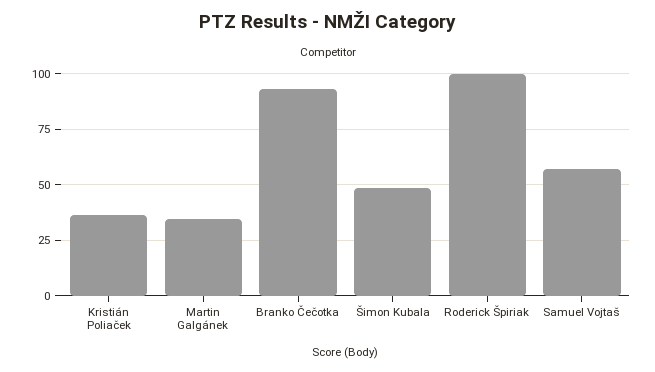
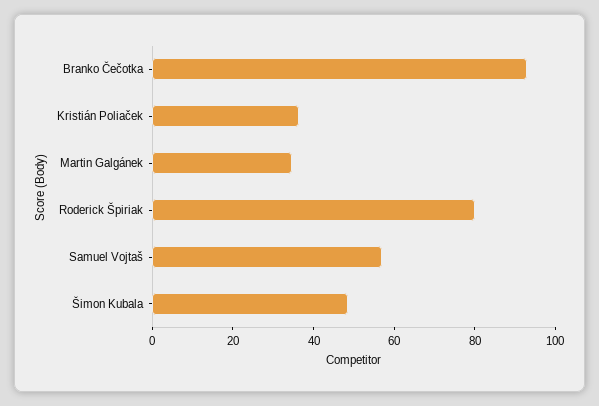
  {
    "Kristián Poliaček": 35,
    "Martin Galgánek": 35,
    "Branko Čečotka": 95,
    "Šimon Kubala": 50,
-   "Roderick Špiriak": 100,
+   "Roderick Špiriak": 80,
    "Samuel Vojtaš": 55
  }

